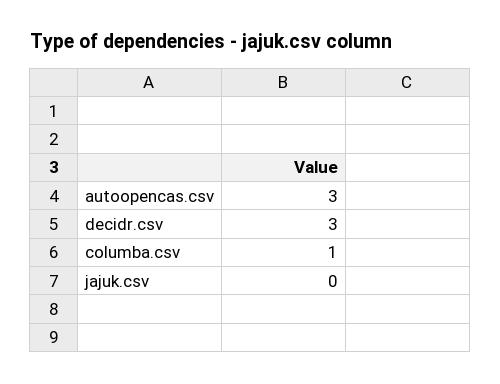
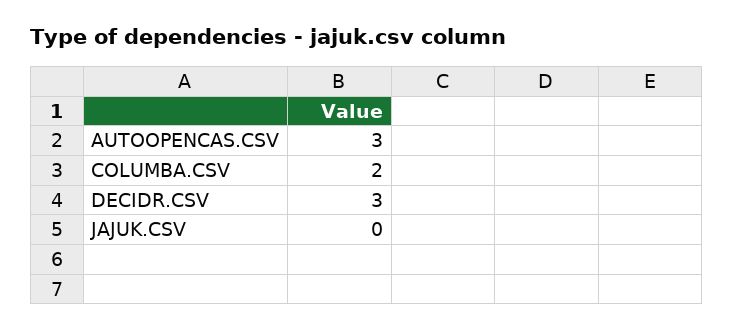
  {
    "autoopencas.csv": 3,
    "decidr.csv": 3,
-   "columba.csv": 1,
+   "columba.csv": 2,
    "jajuk.csv": 0
  }

